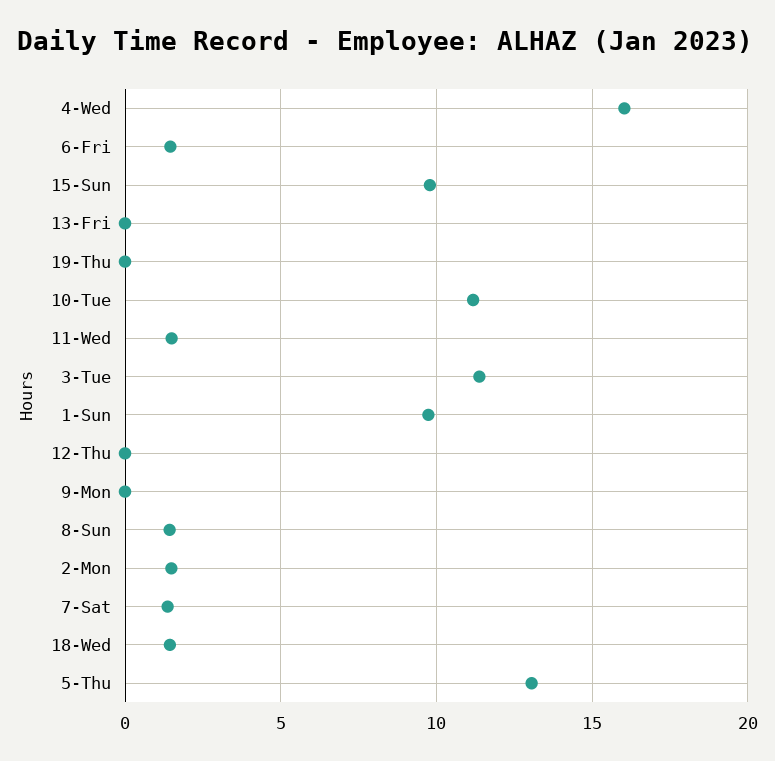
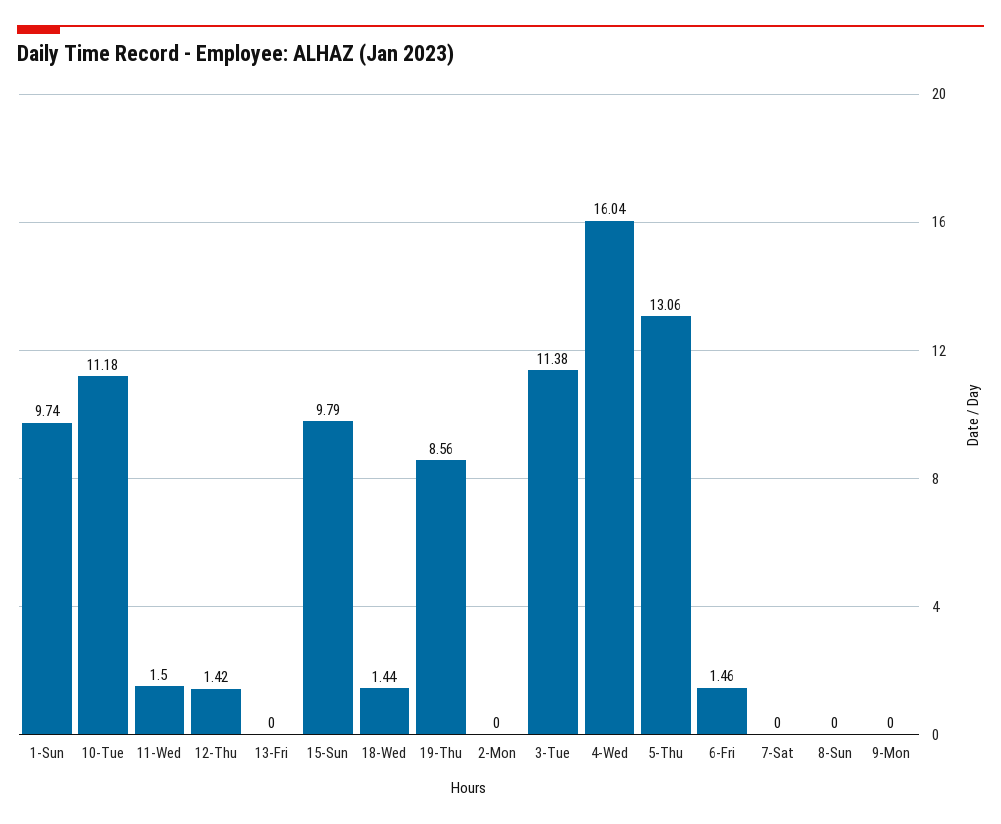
  {
    "4-Wed": 16.04,
    "6-Fri": 1.46,
    "15-Sun": 9.79,
    "13-Fri": 0,
-   "19-Thu": 0,
+   "19-Thu": 8.56,
    "10-Tue": 11.18,
    "11-Wed": 1.5,
    "3-Tue": 11.38,
    "1-Sun": 9.74,
-   "12-Thu": 0,
+   "12-Thu": 1.42,
    "9-Mon": 0,
-   "8-Sun": 1.5,
+   "8-Sun": 0,
-   "2-Mon": 1.5,
+   "2-Mon": 0,
-   "7-Sat": 1.5,
+   "7-Sat": 0,
    "18-Wed": 1.44,
    "5-Thu": 13.06
  }

